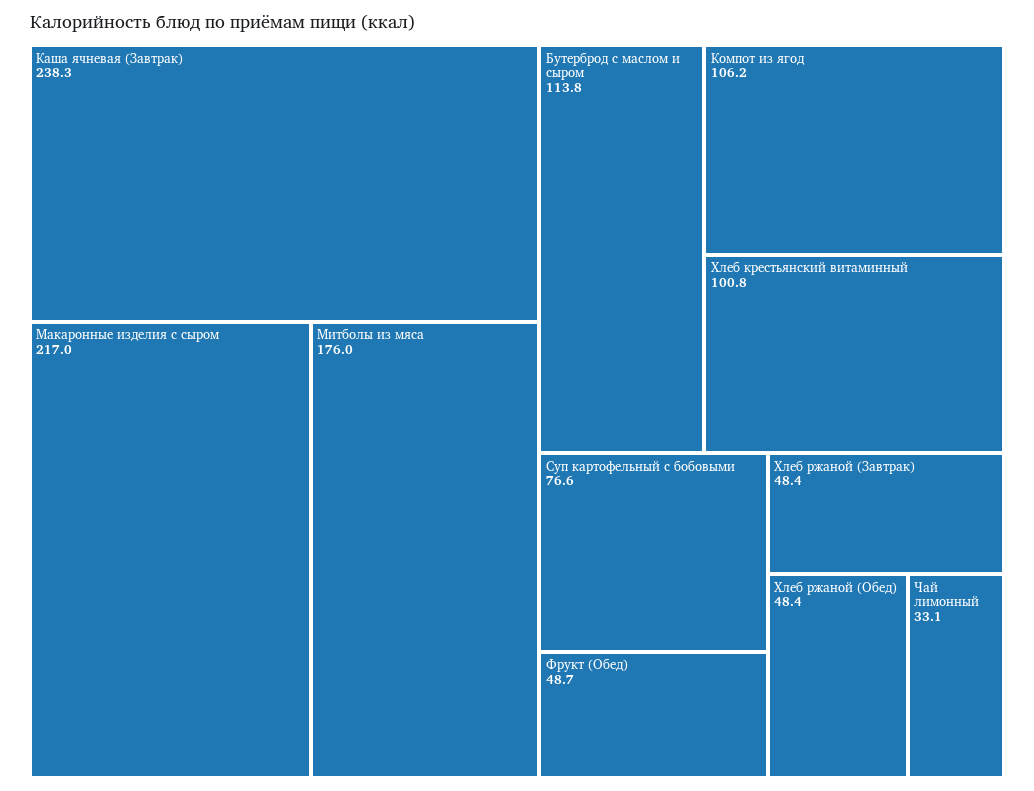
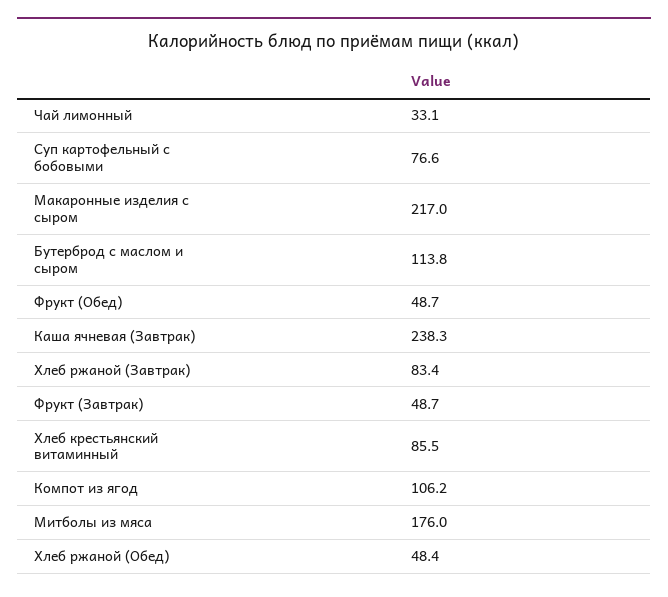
  {
    "Каша ячневая (Завтрак)": 238.3,
    "Макаронные изделия с сыром": 217,
    "Митболы из мяса": 176,
    "Бутерброд с маслом и сыром": 113.8,
    "Компот из ягод": 106.2,
-   "Хлеб крестьянский витаминный": 100.8,
+   "Хлеб крестьянский витаминный": 85.5,
    "Суп картофельный с бобовыми": 76.6,
    "Фрукт (Обед)": 48.7,
-   "Хлеб ржаной (Завтрак)": 48.4,
+   "Хлеб ржаной (Завтрак)": 83.4,
    "Хлеб ржаной (Обед)": 48.4,
-   "Чай лимонный": 33.1
+   "Чай лимонный": 33.1,
+   "Фрукт (Завтрак)": 48.7
  }

